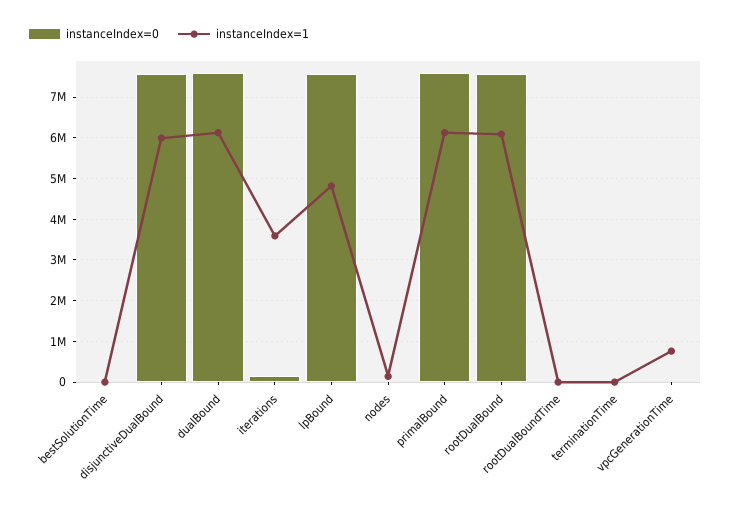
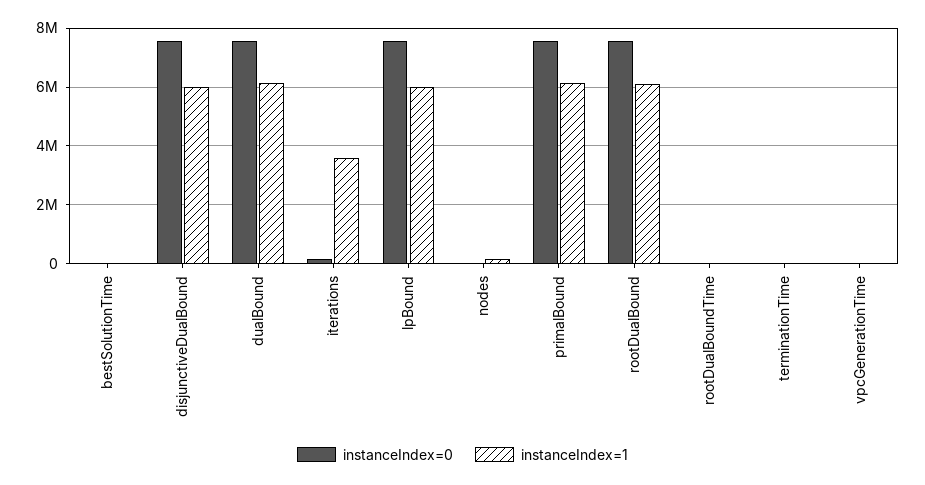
  {
    "instanceIndex=0": {
      "bestSolutionTime": 0,
      "disjunctiveDualBound": 7600000,
      "dualBound": 7600000,
      "iterations": 200000,
      "lpBound": 7600000,
      "nodes": 0,
      "primalBound": 7600000,
      "rootDualBound": 7600000,
      "rootDualBoundTime": 0,
      "terminationTime": 0,
      "vpcGenerationTime": 0
    },
    "instanceIndex=1": {
      "bestSolutionTime": 0,
      "disjunctiveDualBound": 6000000,
      "dualBound": 6200000,
      "iterations": 3600000,
-     "lpBound": 4800000,
+     "lpBound": 6000000,
      "nodes": 200000,
      "primalBound": 6200000,
      "rootDualBound": 6000000,
      "rootDualBoundTime": 0,
      "terminationTime": 0,
-     "vpcGenerationTime": 800000
+     "vpcGenerationTime": 0
    }
  }

